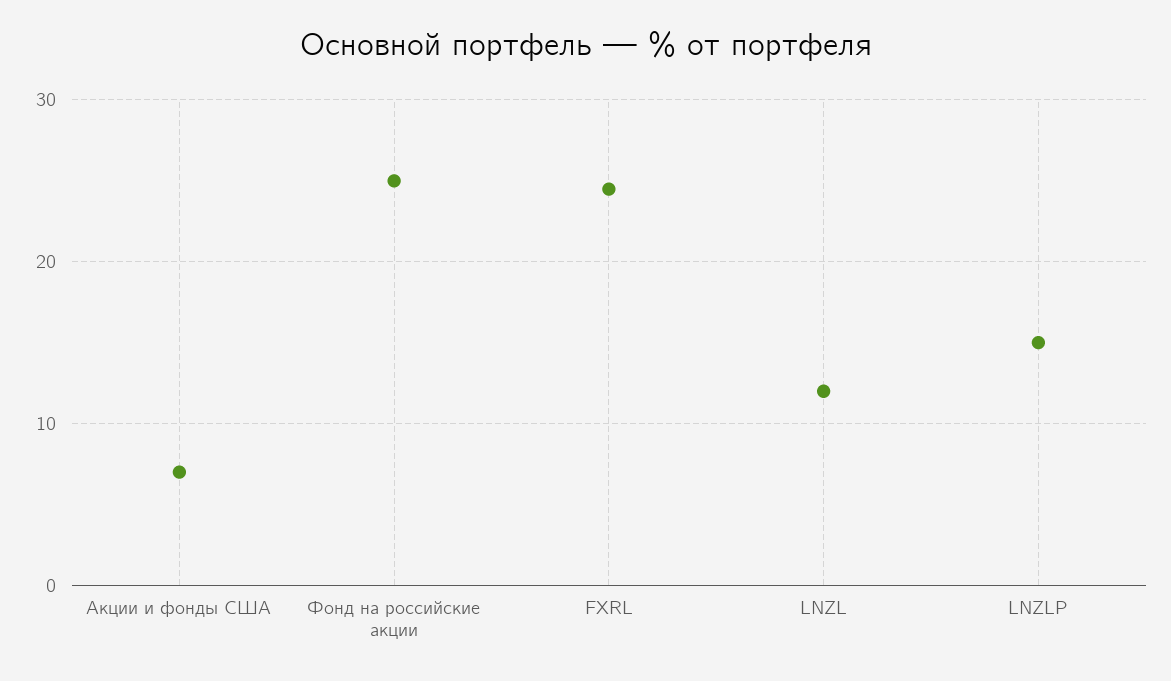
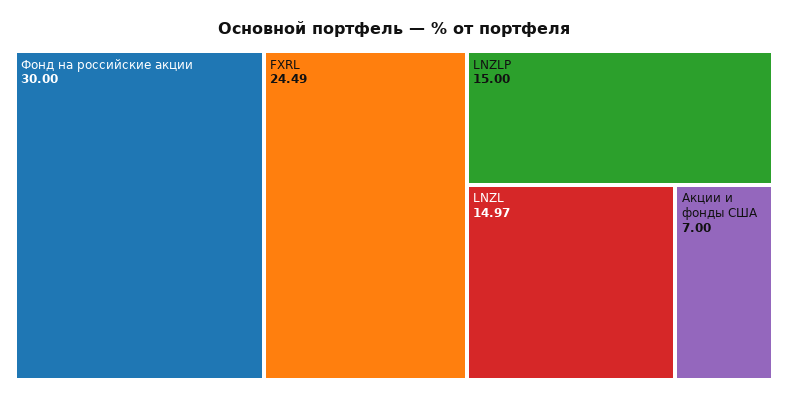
  {
    "Акции и фонды США": 7,
-   "Фонд на российские акции": 25,
+   "Фонд на российские акции": 30,
    "FXRL": 24.49,
-   "LNZL": 12,
+   "LNZL": 14.97,
    "LNZLP": 15
  }

